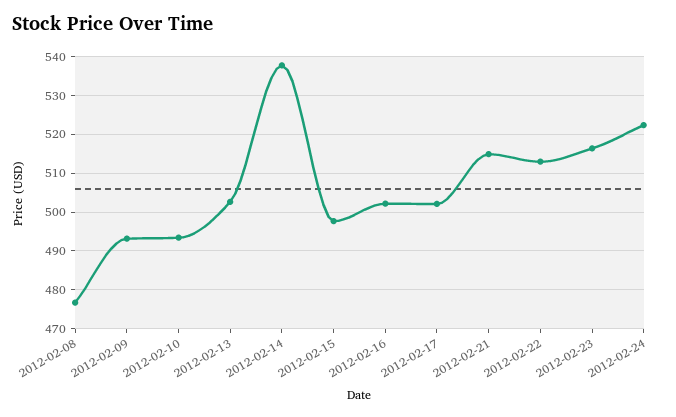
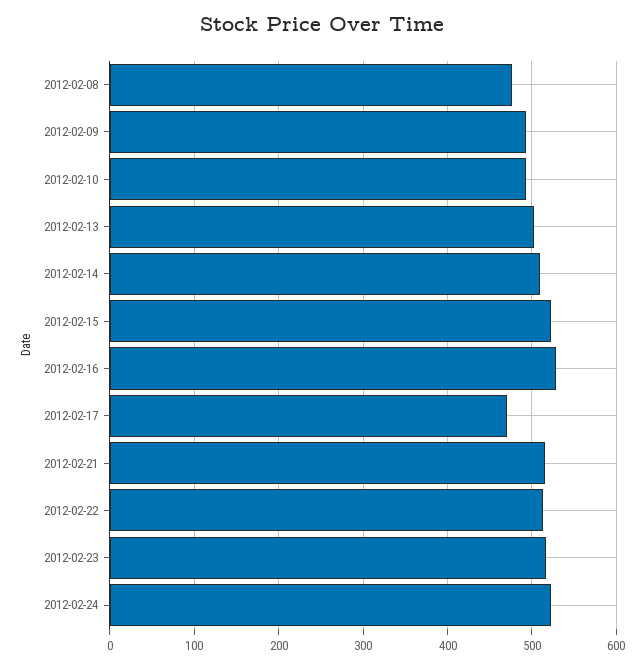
  {
    "2012-02-08": 476,
    "2012-02-09": 494,
    "2012-02-10": 494,
    "2012-02-13": 502,
-   "2012-02-14": 538,
+   "2012-02-14": 510,
-   "2012-02-15": 498,
+   "2012-02-15": 520,
-   "2012-02-16": 502,
+   "2012-02-16": 530,
-   "2012-02-17": 502,
+   "2012-02-17": 470,
    "2012-02-21": 514,
    "2012-02-22": 514,
    "2012-02-23": 516,
    "2012-02-24": 522
  }

